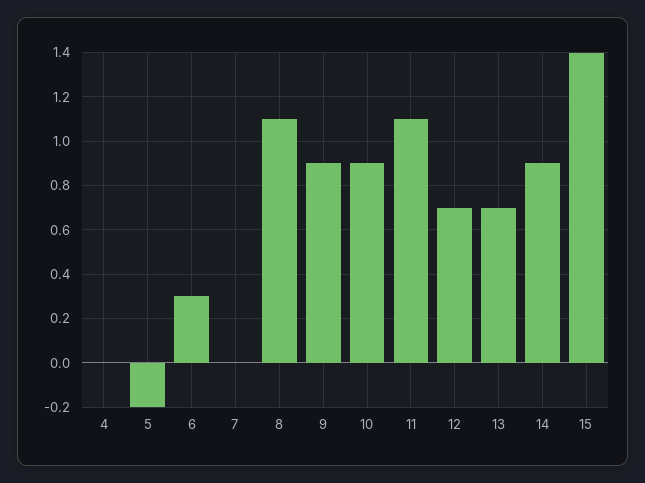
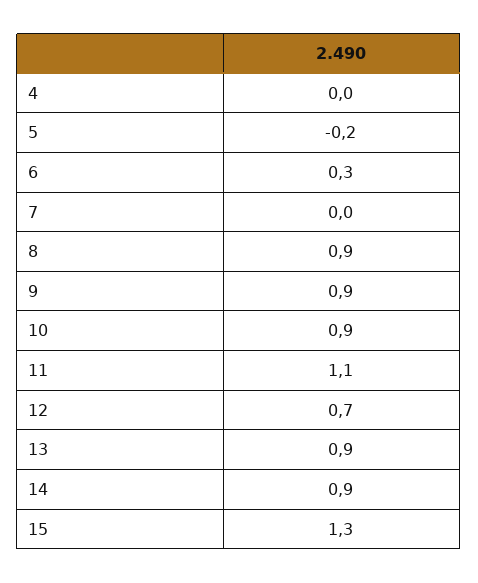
  {
    "4": 0,
    "5": -0.2,
    "6": 0.3,
    "7": 0,
-   "8": 1.1,
+   "8": 0.9,
    "9": 0.9,
    "10": 0.9,
    "11": 1.1,
    "12": 0.7,
-   "13": 0.7,
+   "13": 0.9,
    "14": 0.9,
-   "15": 1.4
+   "15": 1.3
  }

